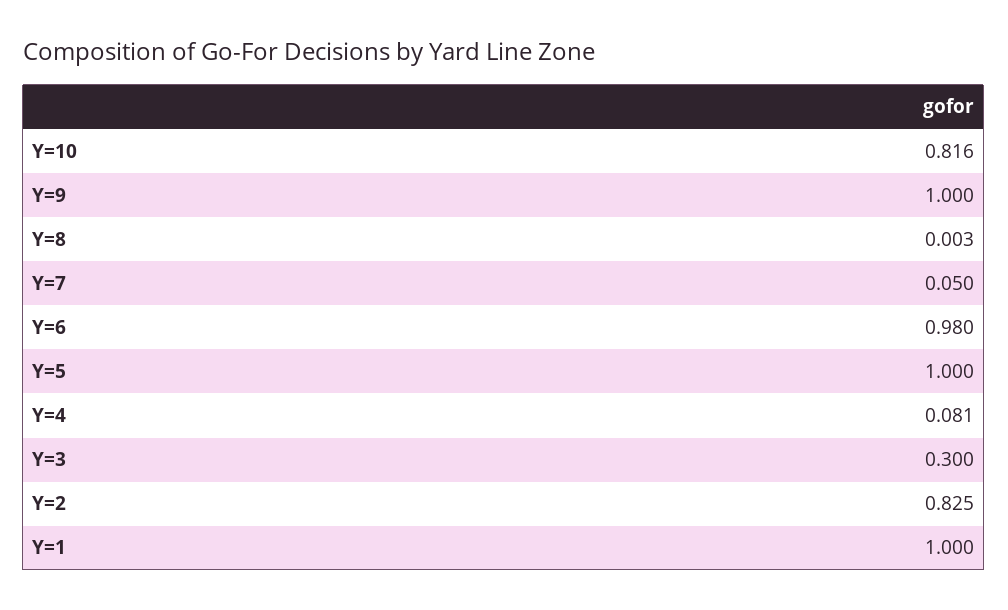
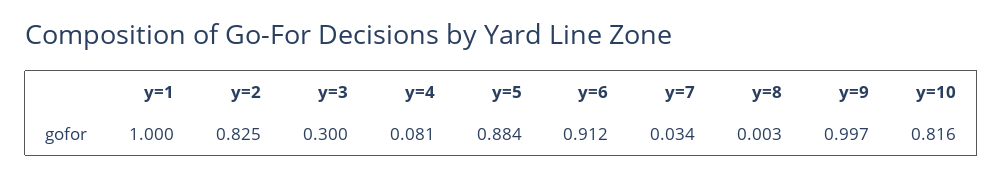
  {
    "Y=10": 0.816,
-   "Y=9": 1,
+   "Y=9": 0.997,
    "Y=8": 0.003,
-   "Y=7": 0.05,
+   "Y=7": 0.034,
-   "Y=6": 0.98,
+   "Y=6": 0.912,
-   "Y=5": 1,
+   "Y=5": 0.884,
    "Y=4": 0.081,
    "Y=3": 0.3,
    "Y=2": 0.825,
    "Y=1": 1
  }

